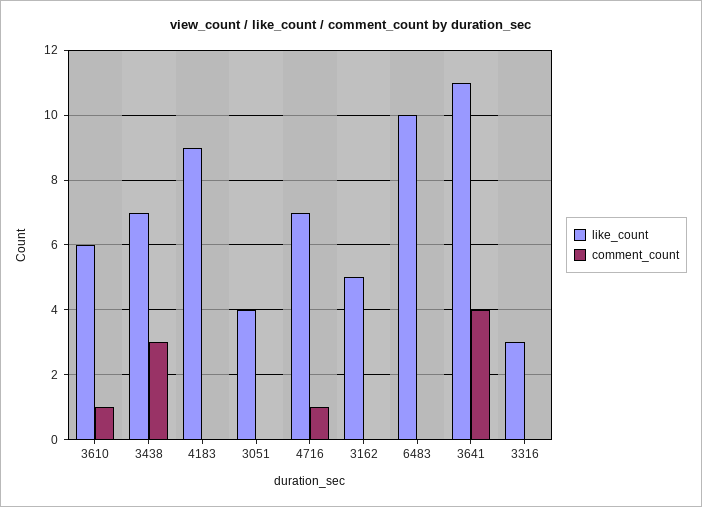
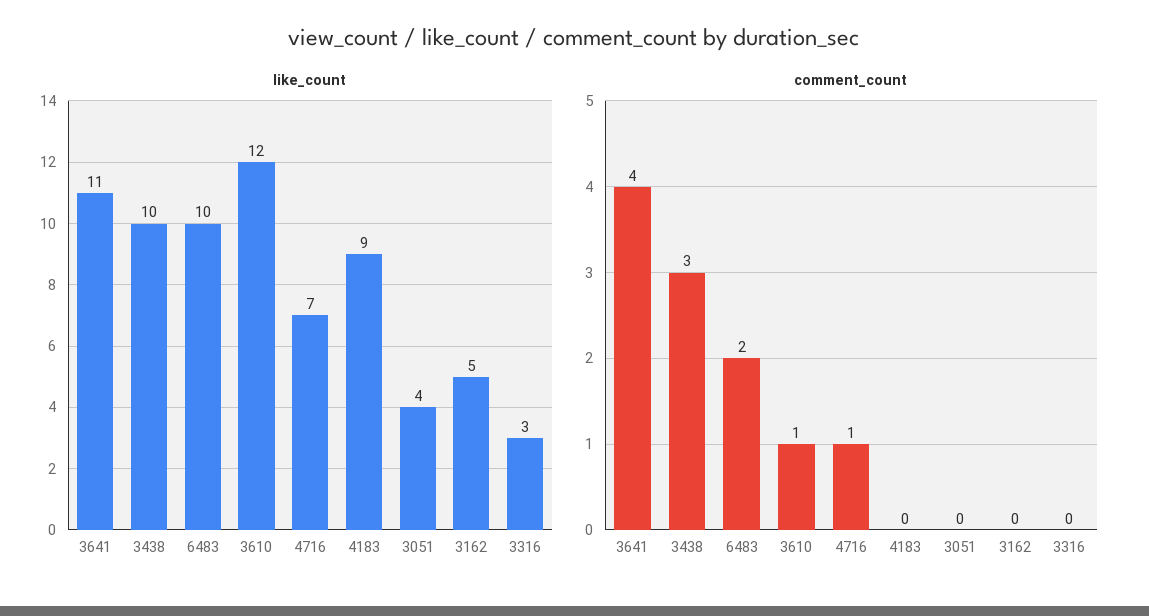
  {
    "like_count": {
-     "3610": 6,
+     "3610": 12,
-     "3438": 7,
+     "3438": 10,
      "4183": 9,
      "3051": 4,
      "4716": 7,
      "3162": 5,
      "6483": 10,
      "3641": 11,
      "3316": 3
    },
    "comment_count": {
      "3610": 1,
      "3438": 3,
      "4183": 0,
      "3051": 0,
      "4716": 1,
      "3162": 0,
-     "6483": 0,
+     "6483": 2,
      "3641": 4,
      "3316": 0
    }
  }

